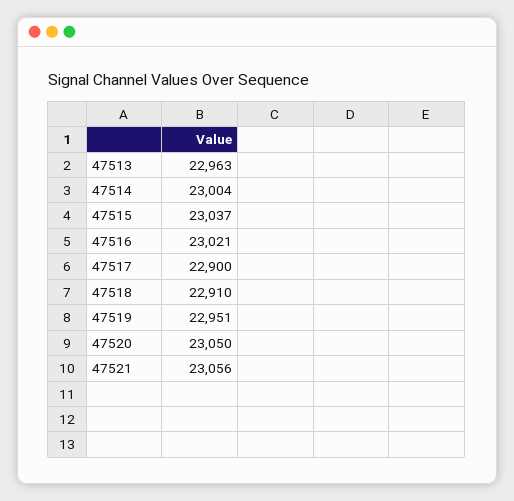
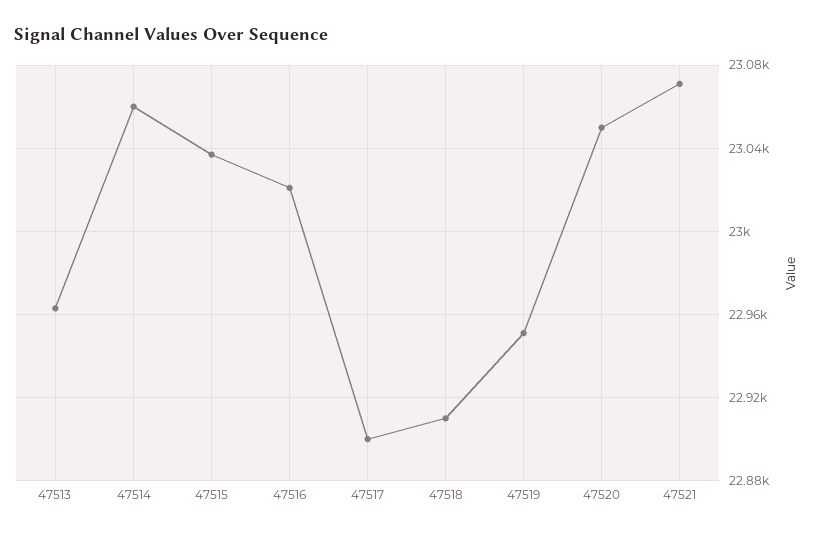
  {
    "47513": 22963,
-   "47514": 23004,
+   "47514": 23060,
    "47515": 23037,
    "47516": 23021,
    "47517": 22900,
    "47518": 22910,
    "47519": 22951,
    "47520": 23050,
-   "47521": 23056
+   "47521": 23070
  }

